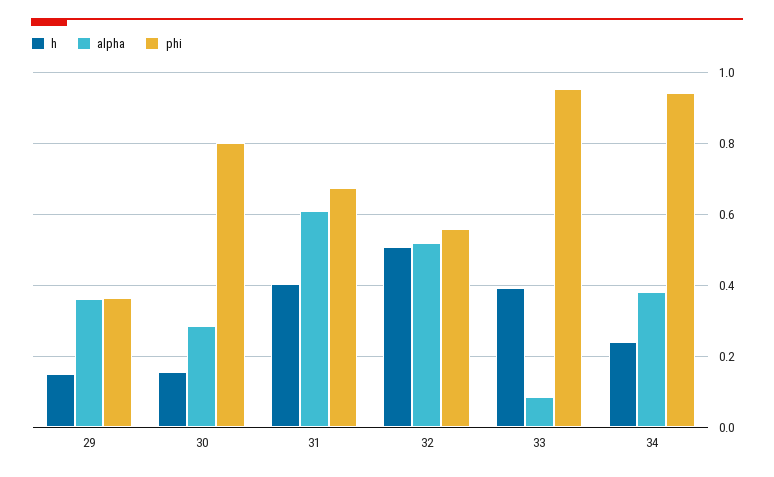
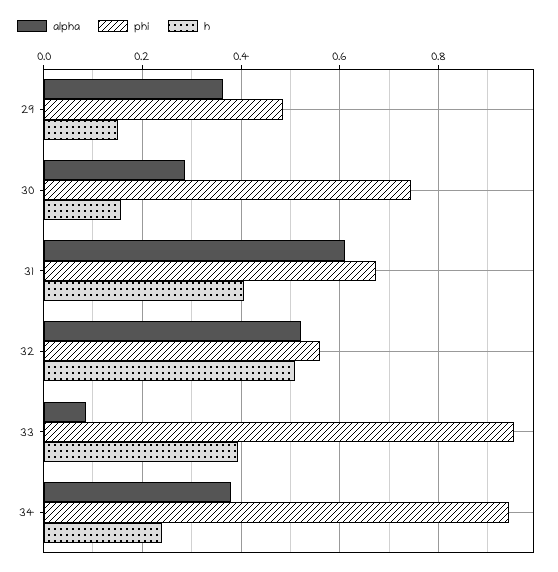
  {
    "h": {
      "29": 0.16,
      "30": 0.16,
      "31": 0.4,
      "32": 0.5,
      "33": 0.4,
      "34": 0.24
    },
    "alpha": {
      "29": 0.36,
      "30": 0.28,
      "31": 0.62,
      "32": 0.52,
      "33": 0.08,
      "34": 0.38
    },
    "phi": {
-     "29": 0.36,
+     "29": 0.48,
-     "30": 0.8,
+     "30": 0.74,
      "31": 0.68,
      "32": 0.56,
      "33": 0.96,
      "34": 0.94
    }
  }

